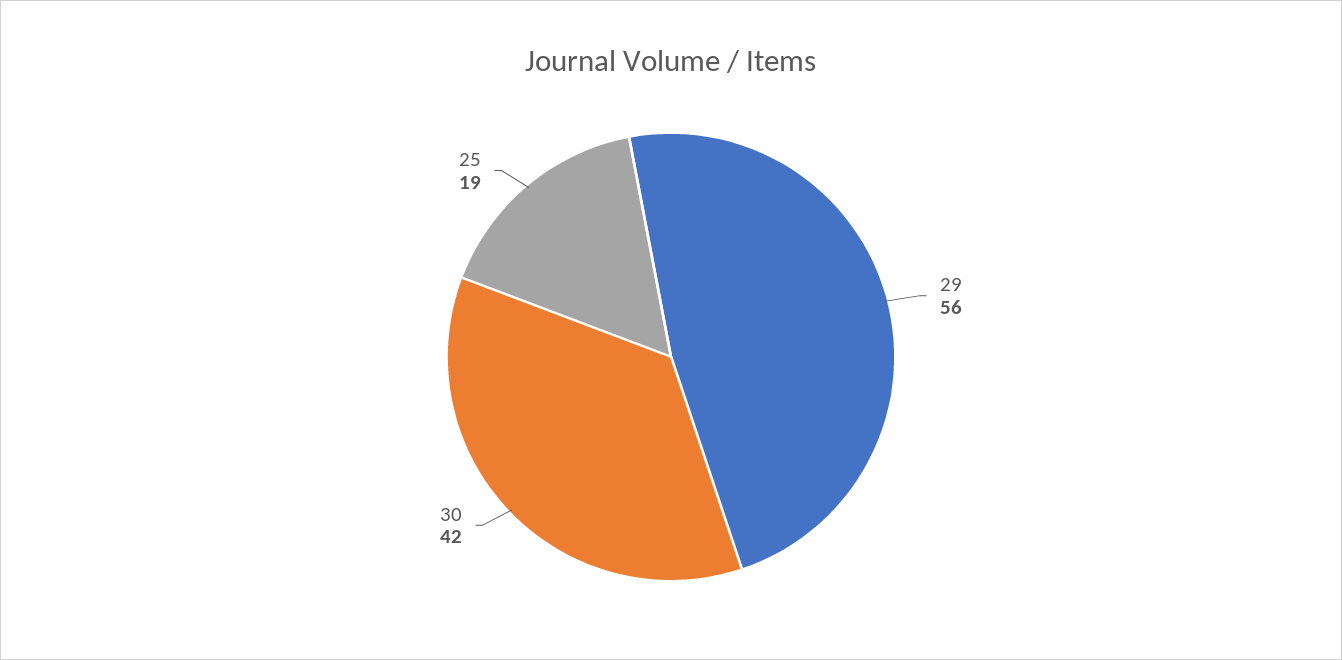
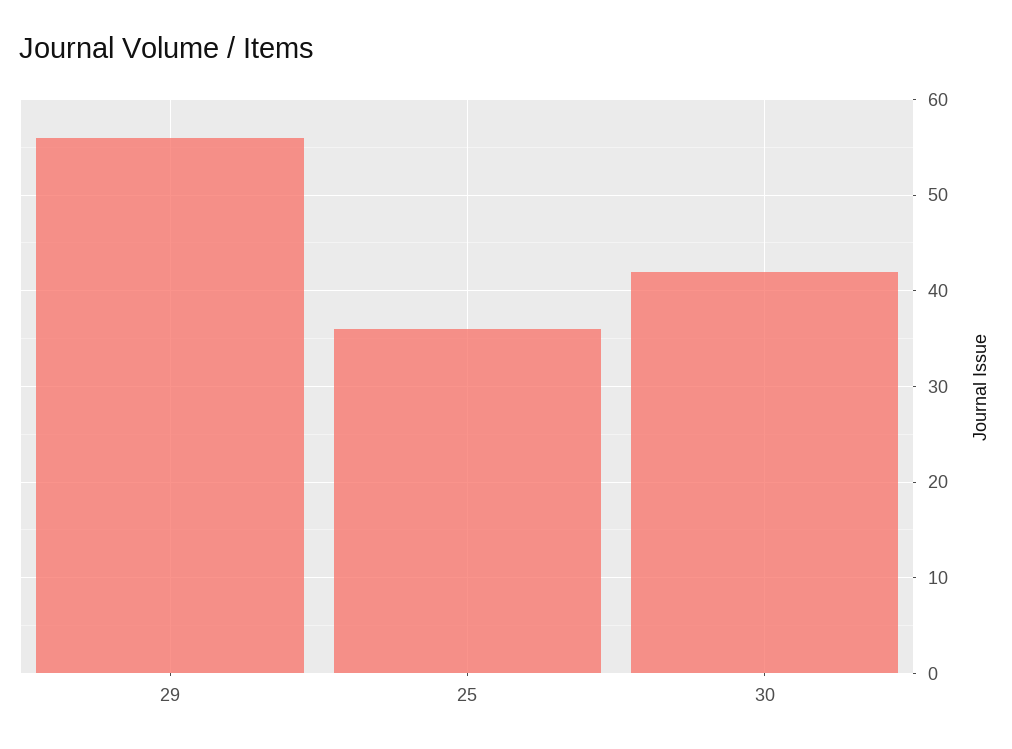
  {
    "29": 56,
    "30": 42,
-   "25": 19
+   "25": 36
  }

